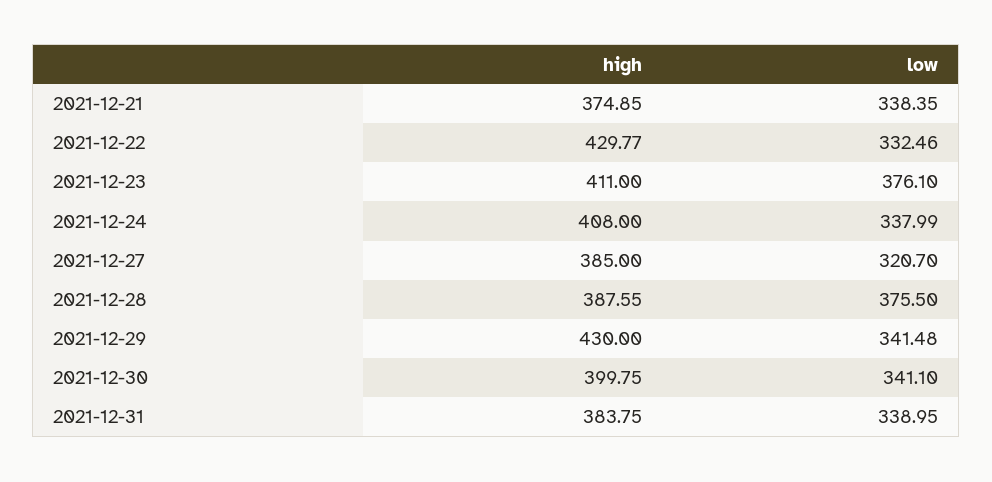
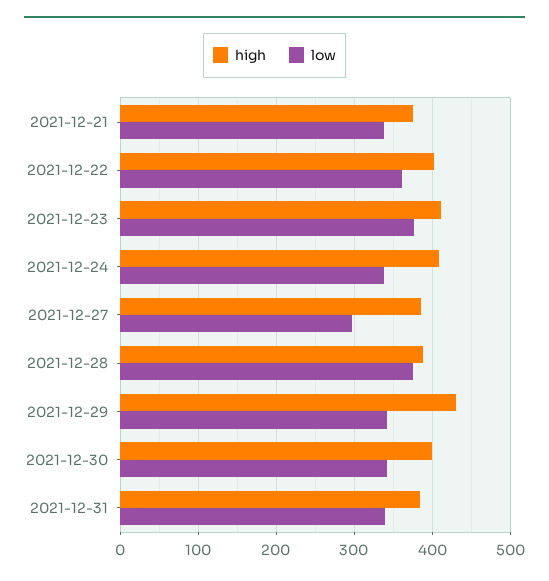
  {
    "high": {
      "2021-12-21": 374.85,
-     "2021-12-22": 429.77,
+     "2021-12-22": 400,
      "2021-12-23": 411,
      "2021-12-24": 408,
      "2021-12-27": 385,
      "2021-12-28": 387.55,
      "2021-12-29": 430,
      "2021-12-30": 399.75,
      "2021-12-31": 383.75
    },
    "low": {
      "2021-12-21": 338.35,
-     "2021-12-22": 332.46,
+     "2021-12-22": 360,
      "2021-12-23": 376.1,
      "2021-12-24": 337.99,
-     "2021-12-27": 320.7,
+     "2021-12-27": 300,
      "2021-12-28": 375.5,
      "2021-12-29": 341.48,
      "2021-12-30": 341.1,
      "2021-12-31": 338.95
    }
  }

